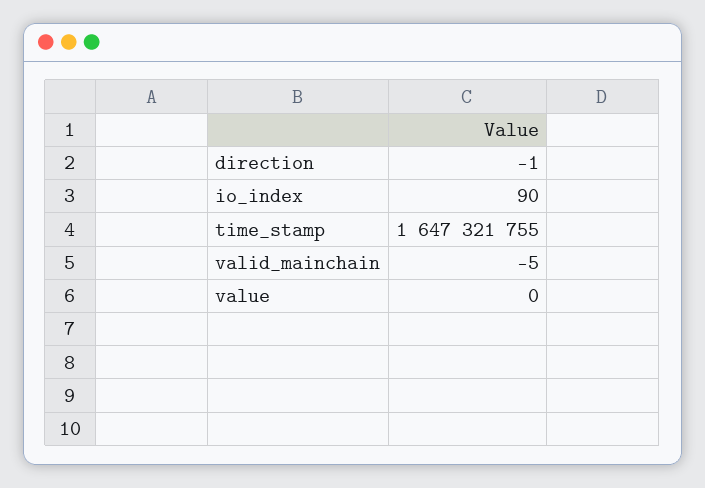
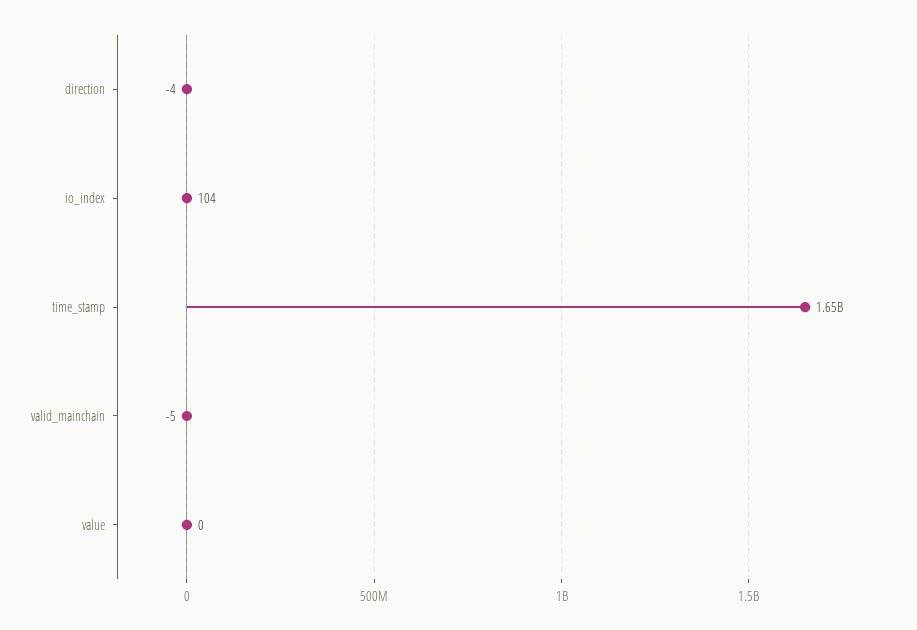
  {
-   "direction": -1,
+   "direction": -4,
-   "io_index": 90,
+   "io_index": 104,
    "time_stamp": 1647321755,
    "valid_mainchain": -5,
    "value": 0
  }

